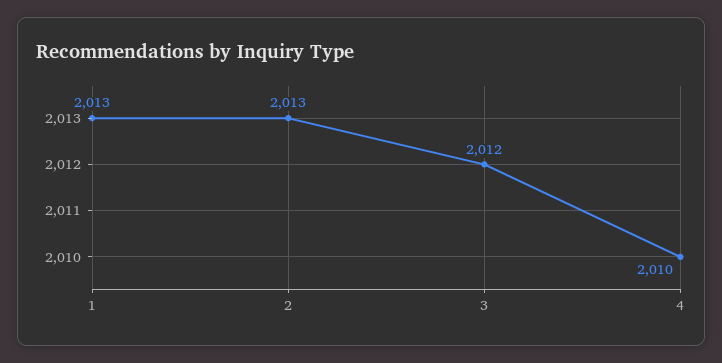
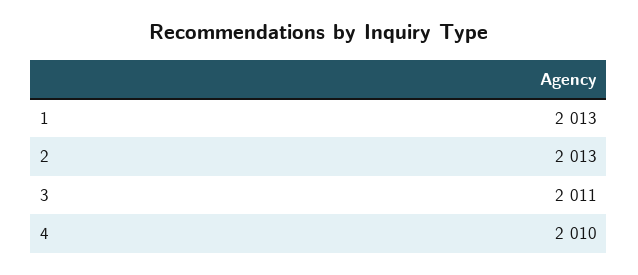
  {
    "1": 2013,
    "2": 2013,
-   "3": 2012,
+   "3": 2011,
    "4": 2010
  }

